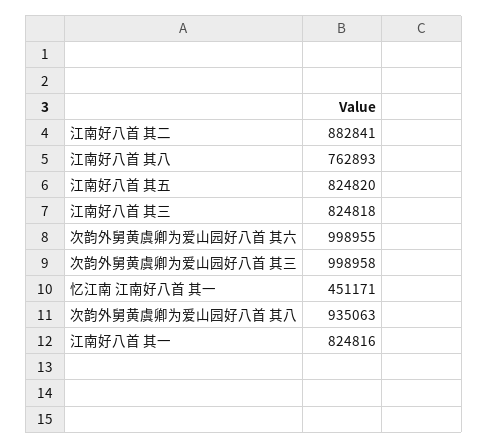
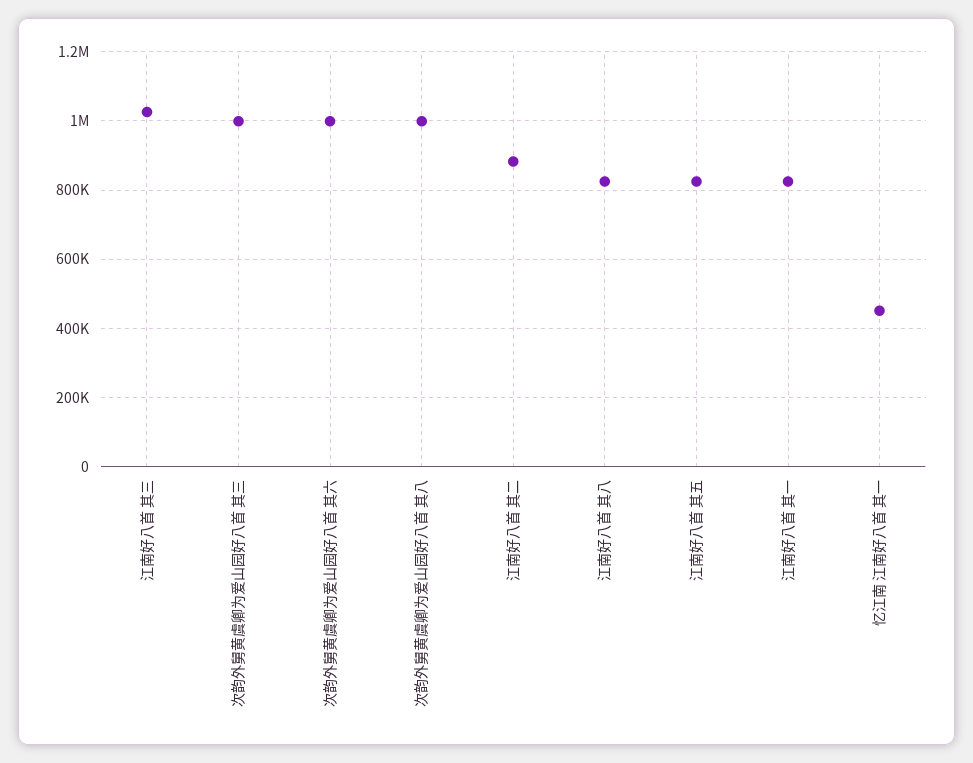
  {
    "江南好八首 其二": 882841,
-   "江南好八首 其八": 762893,
+   "江南好八首 其八": 820000,
    "江南好八首 其五": 824820,
-   "江南好八首 其三": 824818,
+   "江南好八首 其三": 1020000,
    "次韵外舅黄虞卿为爱山园好八首 其六": 998955,
    "次韵外舅黄虞卿为爱山园好八首 其三": 998958,
    "忆江南 江南好八首 其一": 451171,
-   "次韵外舅黄虞卿为爱山园好八首 其八": 935063,
+   "次韵外舅黄虞卿为爱山园好八首 其八": 1000000,
    "江南好八首 其一": 824816
  }

